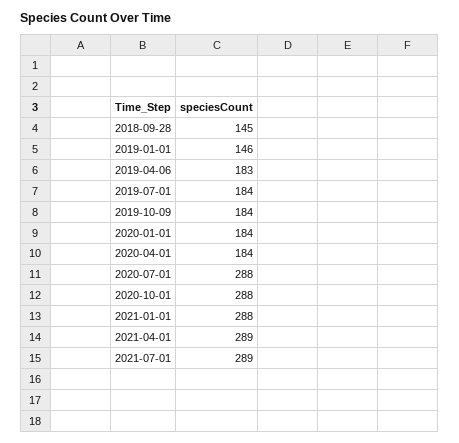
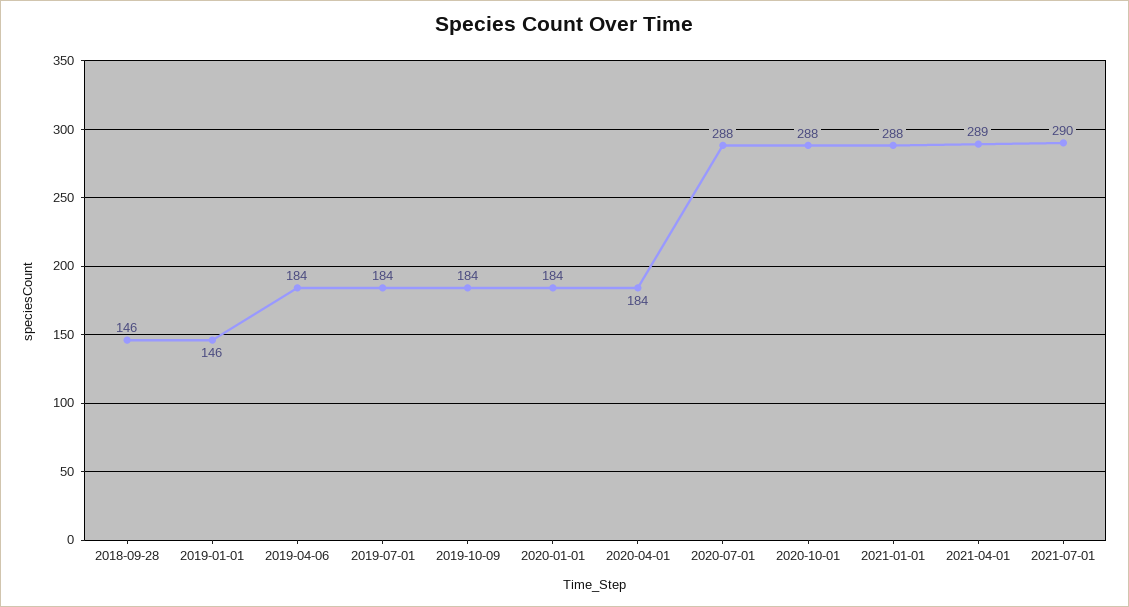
  {
-   "2018-09-28": 145,
+   "2018-09-28": 146,
    "2019-01-01": 146,
-   "2019-04-06": 183,
+   "2019-04-06": 184,
    "2019-07-01": 184,
    "2019-10-09": 184,
    "2020-01-01": 184,
    "2020-04-01": 184,
    "2020-07-01": 288,
    "2020-10-01": 288,
    "2021-01-01": 288,
    "2021-04-01": 289,
-   "2021-07-01": 289
+   "2021-07-01": 290
  }

